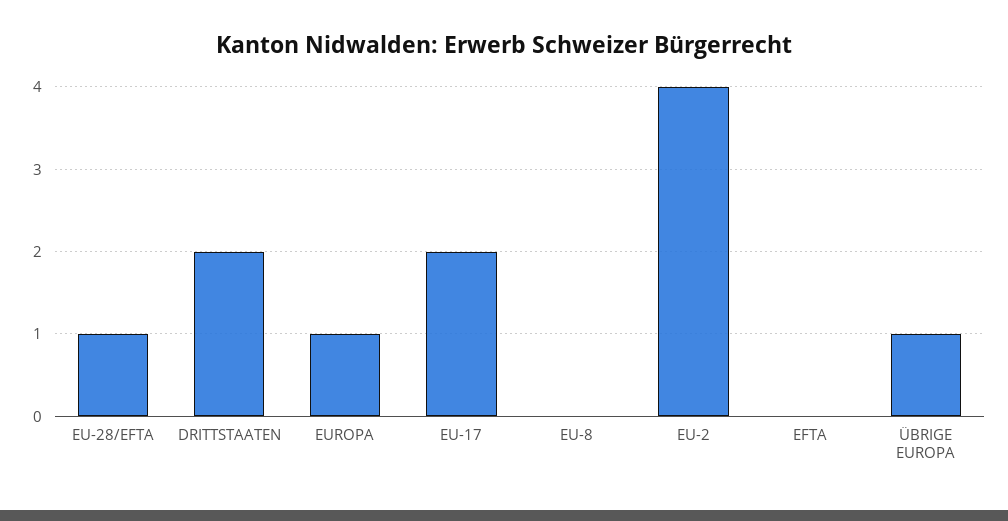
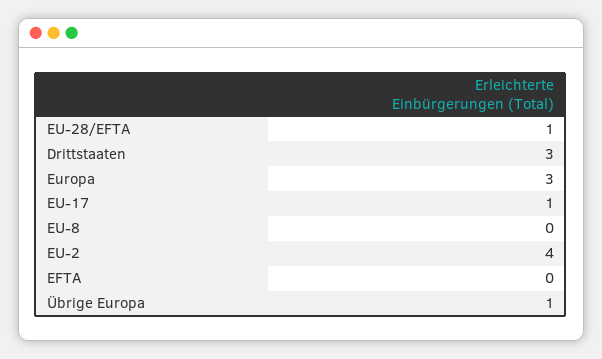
  {
    "EU-28/EFTA": 1,
-   "DRITTSTAATEN": 2,
+   "DRITTSTAATEN": 3,
-   "EUROPA": 1,
+   "EUROPA": 3,
-   "EU-17": 2,
+   "EU-17": 1,
    "EU-8": 0,
    "EU-2": 4,
    "EFTA": 0,
    "ÜBRIGE EUROPA": 1
  }

